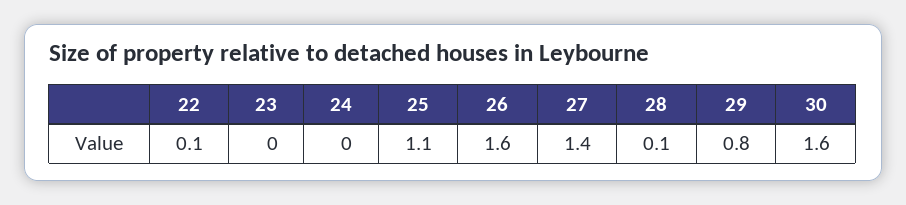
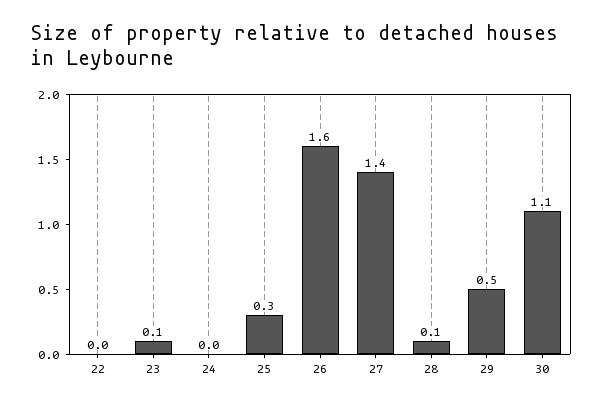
  {
-   "22": 0.1,
+   "22": 0,
-   "23": 0,
+   "23": 0.1,
    "24": 0,
-   "25": 1.1,
+   "25": 0.3,
    "26": 1.6,
    "27": 1.4,
    "28": 0.1,
-   "29": 0.8,
+   "29": 0.5,
-   "30": 1.6
+   "30": 1.1
  }

